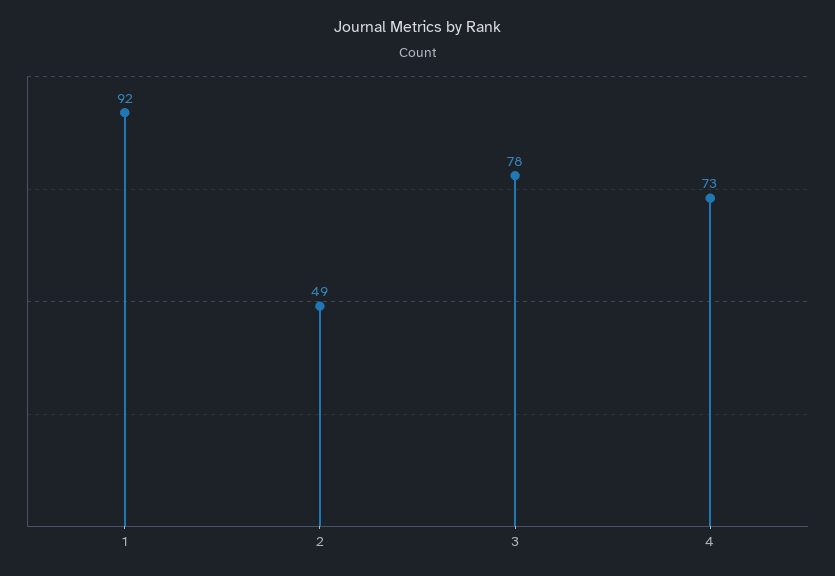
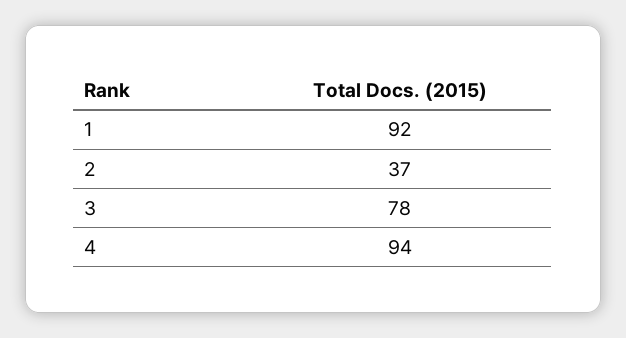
  {
    "1": 92,
-   "2": 49,
+   "2": 37,
    "3": 78,
-   "4": 73
+   "4": 94
  }

